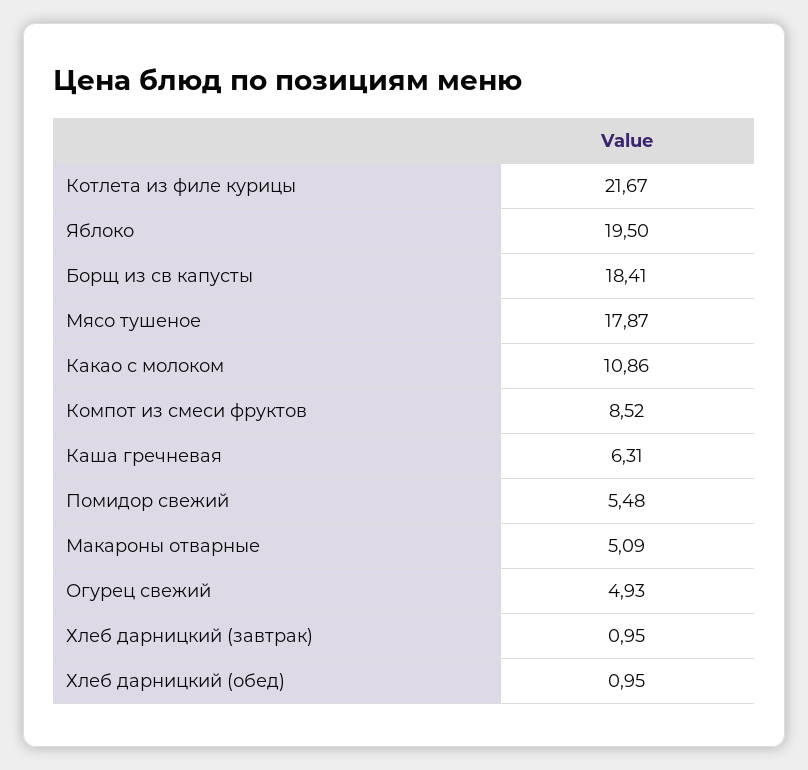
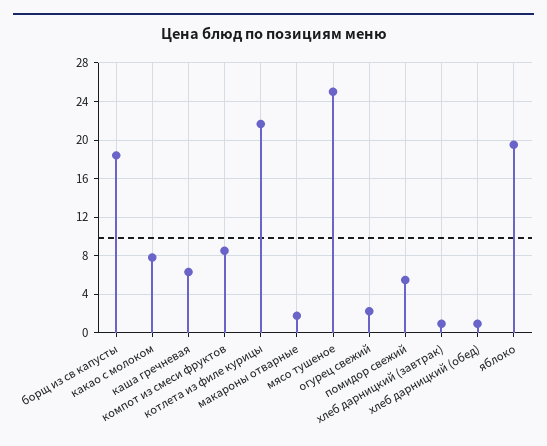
  {
    "Котлета из филе курицы": 21.67,
    "Яблоко": 19.5,
    "Борщ из св капусты": 18.41,
-   "Мясо тушеное": 17.87,
+   "Мясо тушеное": 25,
-   "Какао с молоком": 10.86,
+   "Какао с молоком": 8,
    "Компот из смеси фруктов": 8.52,
    "Каша гречневая": 6.31,
    "Помидор свежий": 5.48,
-   "Макароны отварные": 5.09,
+   "Макароны отварные": 2,
-   "Огурец свежий": 4.93,
+   "Огурец свежий": 2,
    "Хлеб дарницкий (завтрак)": 0.95,
    "Хлеб дарницкий (обед)": 0.95
  }

